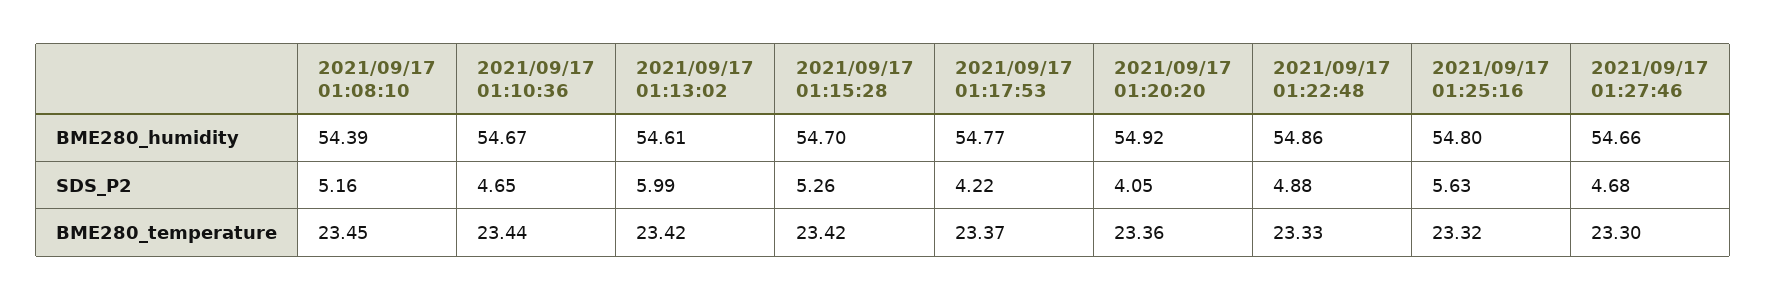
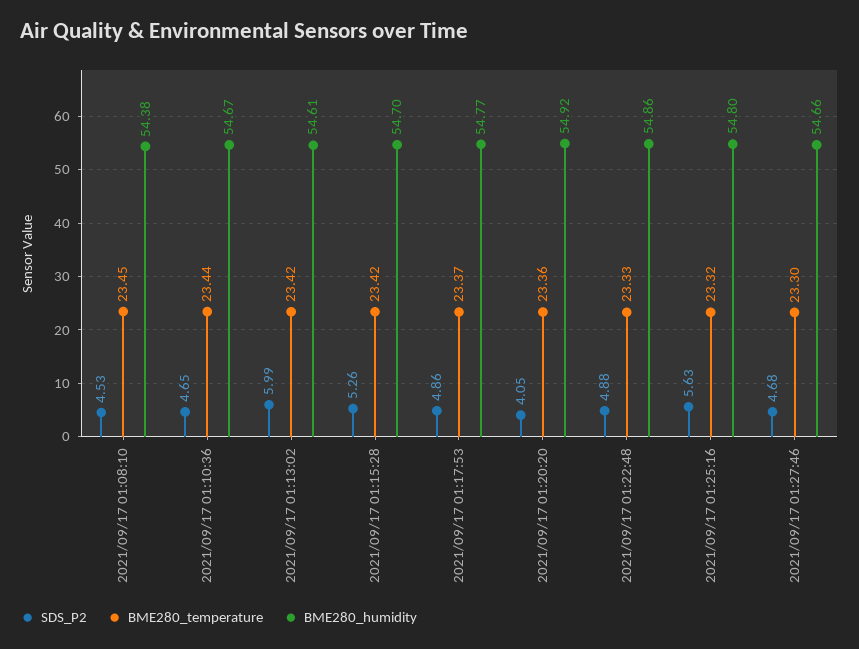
  {
    "BME280_humidity": {
-     "2021/09/17 01:08:10": 54.39,
+     "2021/09/17 01:08:10": 54.38,
      "2021/09/17 01:10:36": 54.67,
      "2021/09/17 01:13:02": 54.61,
      "2021/09/17 01:15:28": 54.7,
      "2021/09/17 01:17:53": 54.77,
      "2021/09/17 01:20:20": 54.92,
      "2021/09/17 01:22:48": 54.86,
      "2021/09/17 01:25:16": 54.8,
      "2021/09/17 01:27:46": 54.66
    },
    "SDS_P2": {
-     "2021/09/17 01:08:10": 5.16,
+     "2021/09/17 01:08:10": 4.53,
      "2021/09/17 01:10:36": 4.65,
      "2021/09/17 01:13:02": 5.99,
      "2021/09/17 01:15:28": 5.26,
-     "2021/09/17 01:17:53": 4.22,
+     "2021/09/17 01:17:53": 4.86,
      "2021/09/17 01:20:20": 4.05,
      "2021/09/17 01:22:48": 4.88,
      "2021/09/17 01:25:16": 5.63,
      "2021/09/17 01:27:46": 4.68
    },
    "BME280_temperature": {
      "2021/09/17 01:08:10": 23.45,
      "2021/09/17 01:10:36": 23.44,
      "2021/09/17 01:13:02": 23.42,
      "2021/09/17 01:15:28": 23.42,
      "2021/09/17 01:17:53": 23.37,
      "2021/09/17 01:20:20": 23.36,
      "2021/09/17 01:22:48": 23.33,
      "2021/09/17 01:25:16": 23.32,
      "2021/09/17 01:27:46": 23.3
    }
  }

